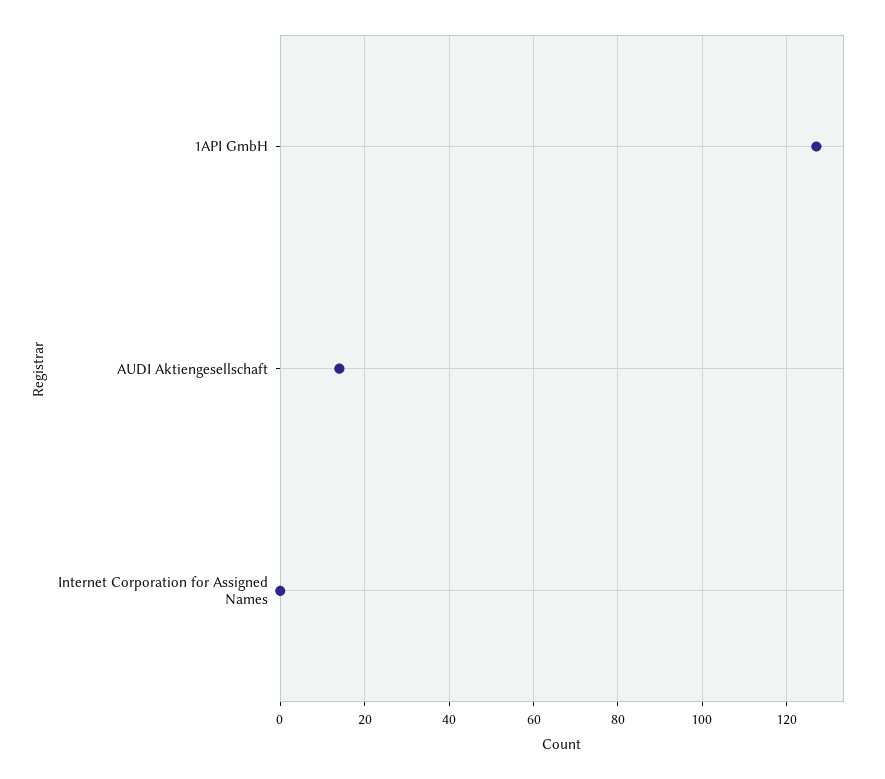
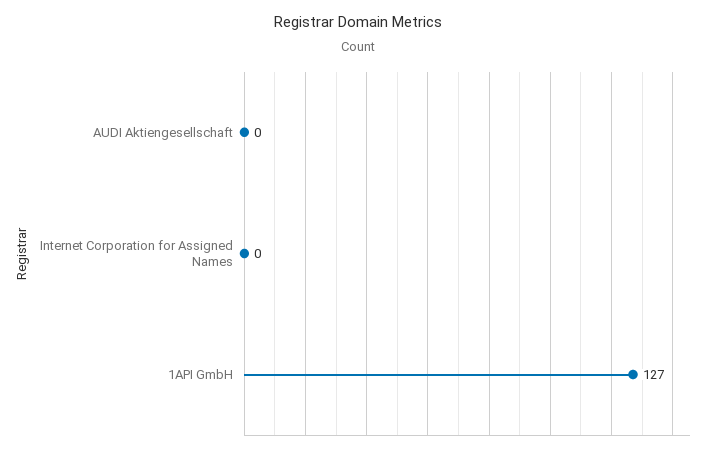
  {
    "1API GmbH": 127,
-   "AUDI Aktiengesellschaft": 15,
+   "AUDI Aktiengesellschaft": 0,
    "Internet Corporation for Assigned Names": 0
  }

